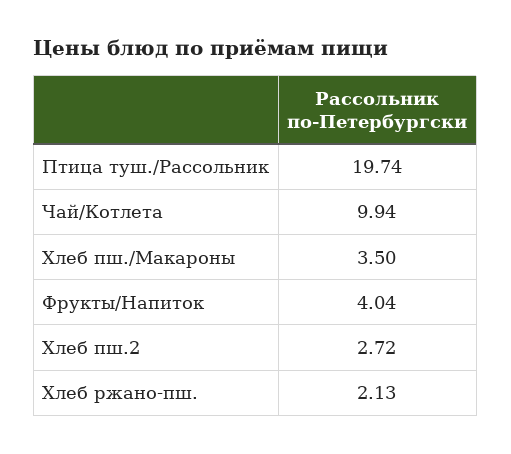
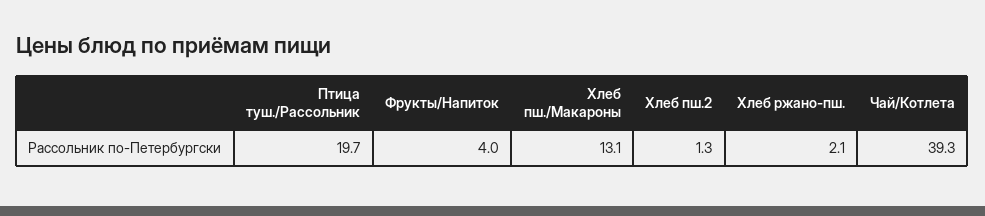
  {
    "Птица туш./Рассольник": 19.74,
-   "Чай/Котлета": 9.94,
+   "Чай/Котлета": 39.3,
-   "Хлеб пш./Макароны": 3.5,
+   "Хлеб пш./Макароны": 13.1,
    "Фрукты/Напиток": 4.04,
-   "Хлеб пш.2": 2.72,
+   "Хлеб пш.2": 1.3,
    "Хлеб ржано-пш.": 2.13
  }

